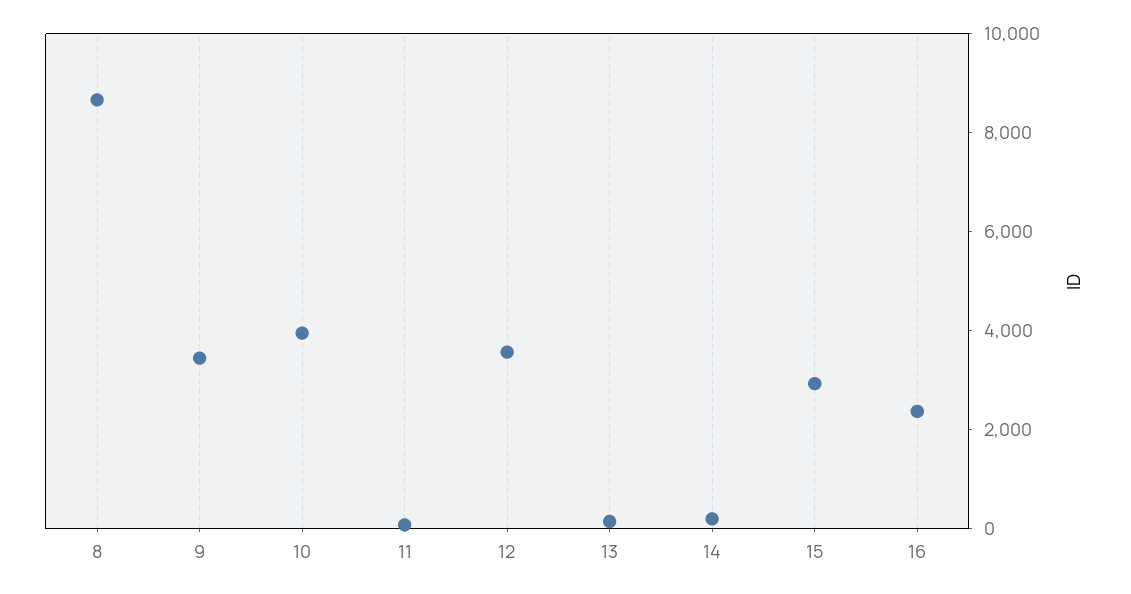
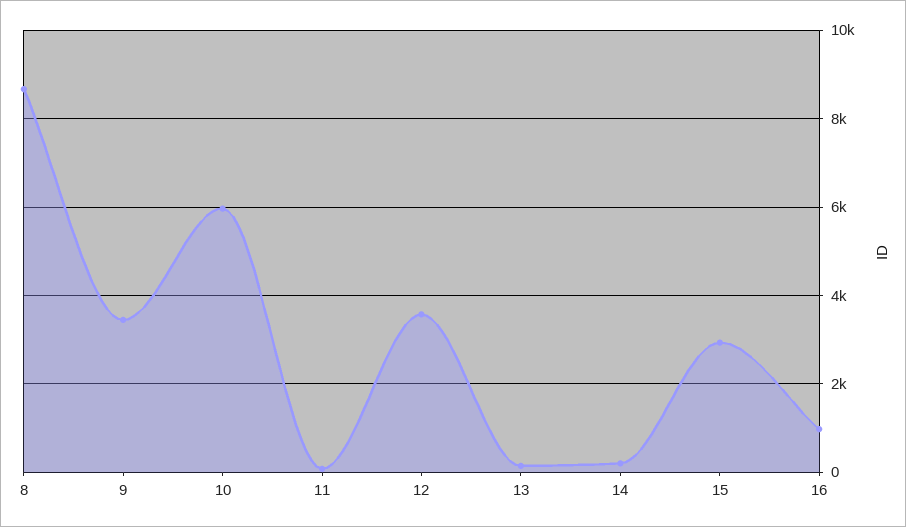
  {
    "8": 8600,
    "9": 3400,
-   "10": 4000,
+   "10": 6000,
    "11": 0,
    "12": 3600,
    "13": 200,
    "14": 200,
    "15": 3000,
-   "16": 2500
+   "16": 1000
  }

